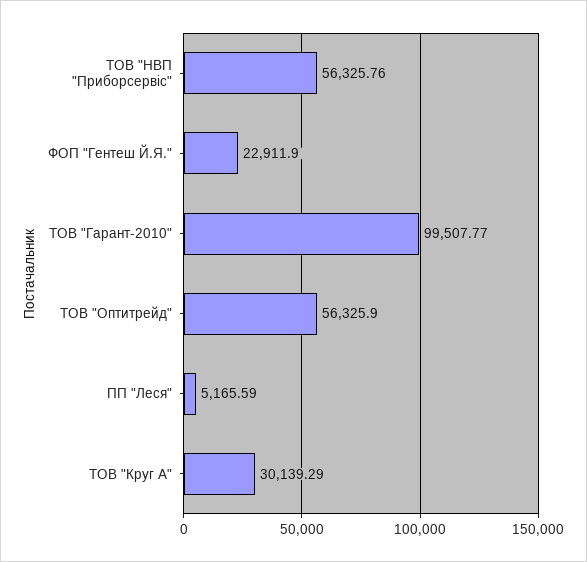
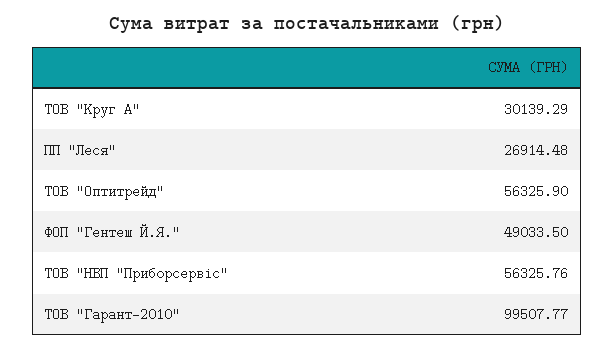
  {
    "ТОВ \"НВП \"Приборсервіс\"": 56325.76,
-   "ФОП \"Гентеш Й.Я.\"": 22911.9,
+   "ФОП \"Гентеш Й.Я.\"": 49033.5,
    "ТОВ \"Гарант-2010\"": 99507.77,
    "ТОВ \"Оптитрейд\"": 56325.9,
-   "ПП \"Леся\"": 5165.59,
+   "ПП \"Леся\"": 26914.48,
    "ТОВ \"Круг А\"": 30139.29
  }

